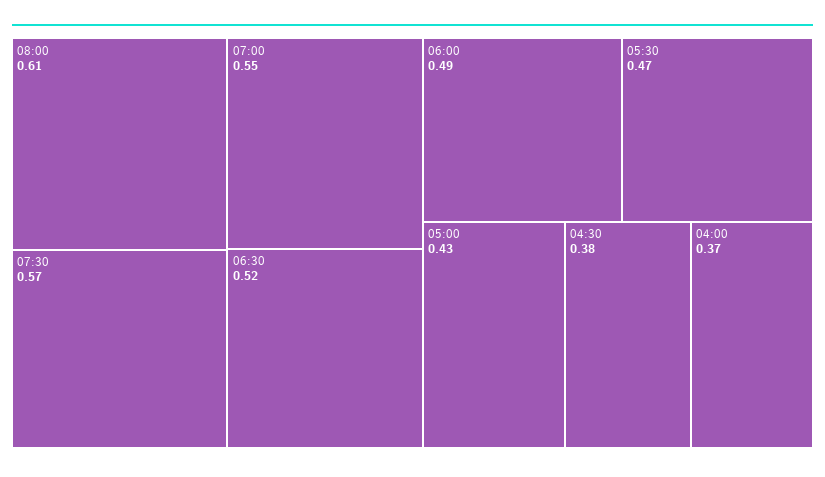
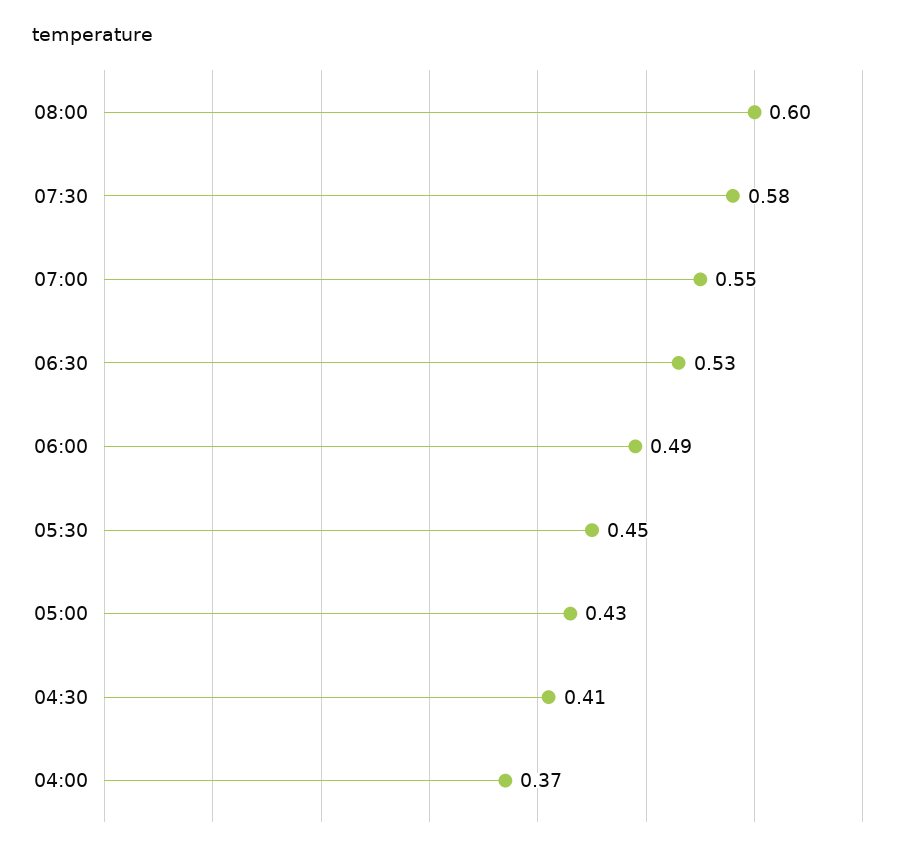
  {
-   "08:00": 0.61,
+   "08:00": 0.6,
-   "07:30": 0.57,
+   "07:30": 0.58,
    "07:00": 0.55,
-   "06:30": 0.52,
+   "06:30": 0.53,
    "06:00": 0.49,
-   "05:30": 0.47,
+   "05:30": 0.45,
    "05:00": 0.43,
-   "04:30": 0.38,
+   "04:30": 0.41,
    "04:00": 0.37
  }

